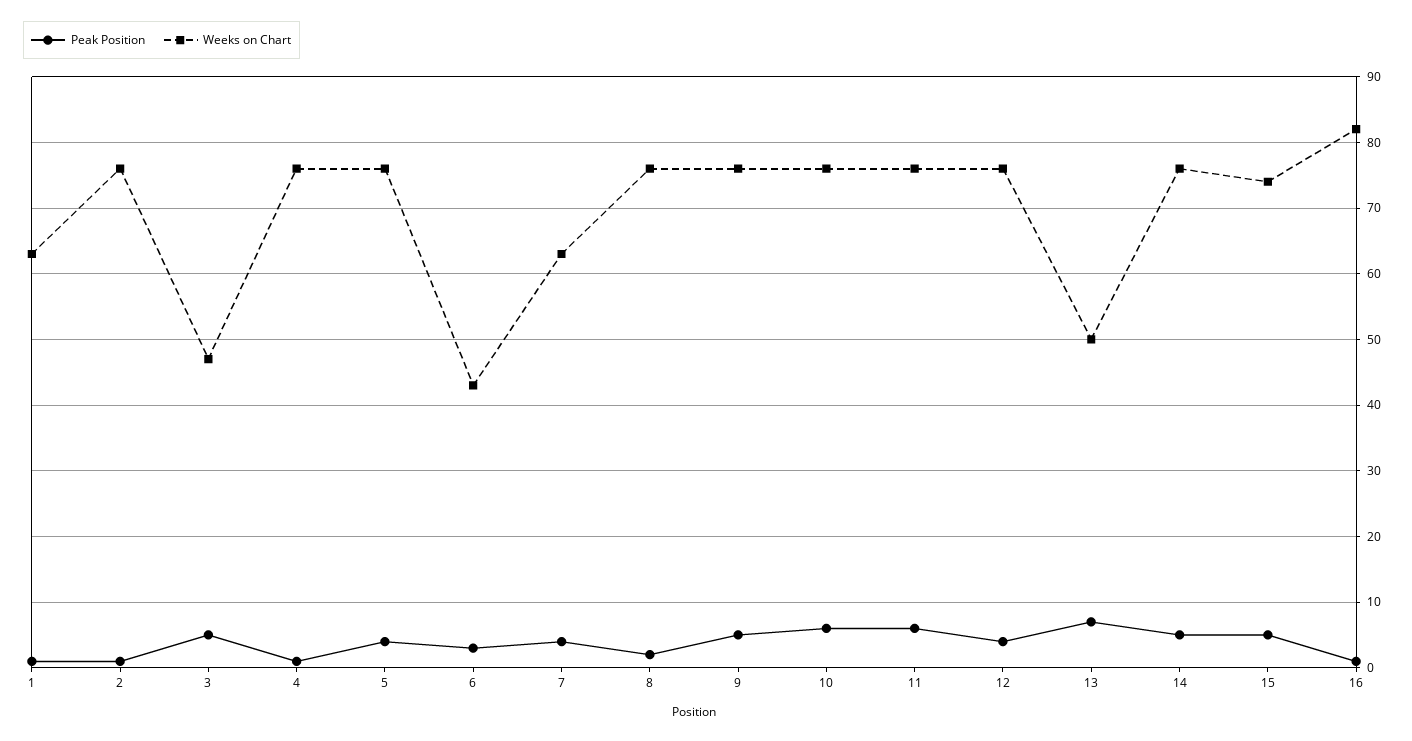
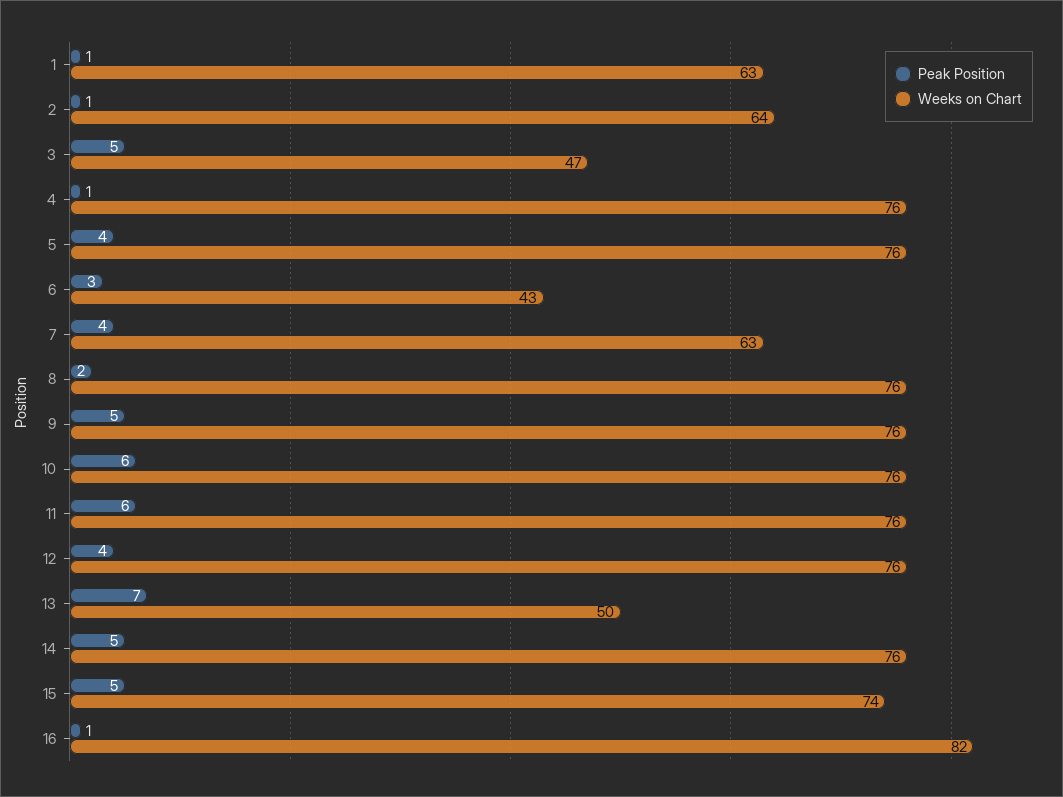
  {
    "Peak Position": {
      "1": 1,
      "2": 1,
      "3": 5,
      "4": 1,
      "5": 4,
      "6": 3,
      "7": 4,
      "8": 2,
      "9": 5,
      "10": 6,
      "11": 6,
      "12": 4,
      "13": 7,
      "14": 5,
      "15": 5,
      "16": 1
    },
    "Weeks on Chart": {
      "1": 63,
-     "2": 76,
+     "2": 64,
      "3": 47,
      "4": 76,
      "5": 76,
      "6": 43,
      "7": 63,
      "8": 76,
      "9": 76,
      "10": 76,
      "11": 76,
      "12": 76,
      "13": 50,
      "14": 76,
      "15": 74,
      "16": 82
    }
  }

